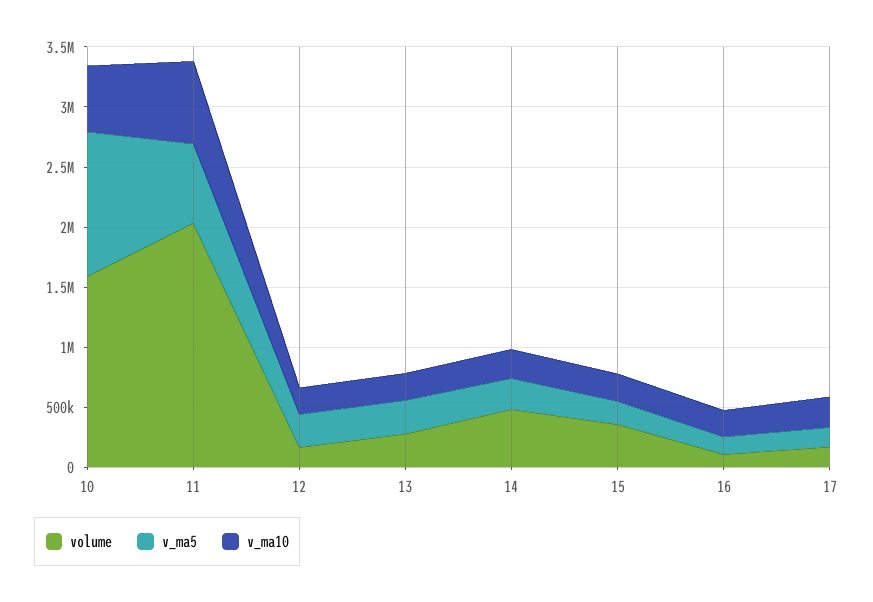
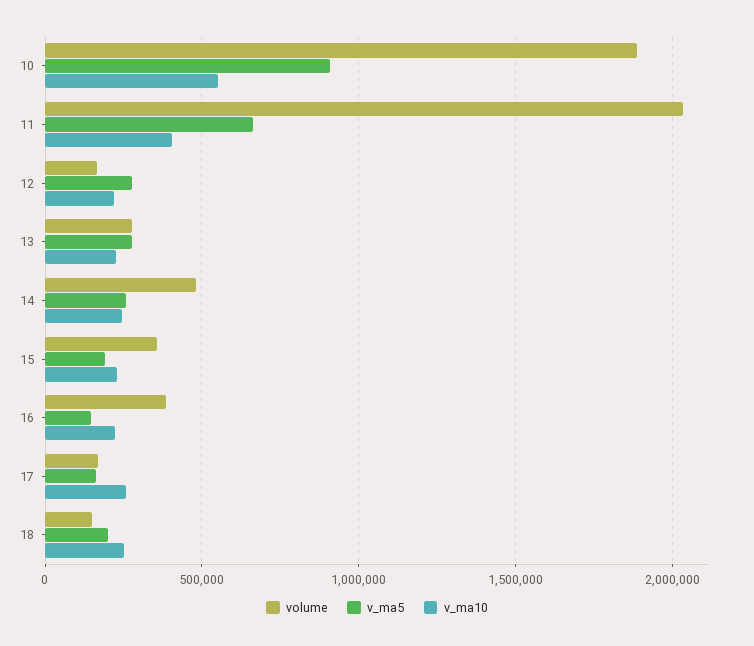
  {
    "volume": {
-     "10": 1600000,
+     "10": 1900000,
      "11": 2050000,
      "12": 150000,
      "13": 300000,
      "14": 500000,
      "15": 350000,
-     "16": 100000,
+     "16": 400000,
-     "17": 150000
+     "17": 150000,
+     "18": 150000
    },
    "v_ma5": {
-     "10": 1200000,
+     "10": 900000,
      "11": 650000,
      "12": 300000,
      "13": 300000,
      "14": 250000,
      "15": 200000,
      "16": 150000,
-     "17": 150000
+     "17": 150000,
+     "18": 200000
    },
    "v_ma10": {
      "10": 550000,
-     "11": 700000,
+     "11": 400000,
      "12": 200000,
      "13": 250000,
      "14": 250000,
      "15": 250000,
      "16": 200000,
-     "17": 250000
+     "17": 250000,
+     "18": 250000
    }
  }

